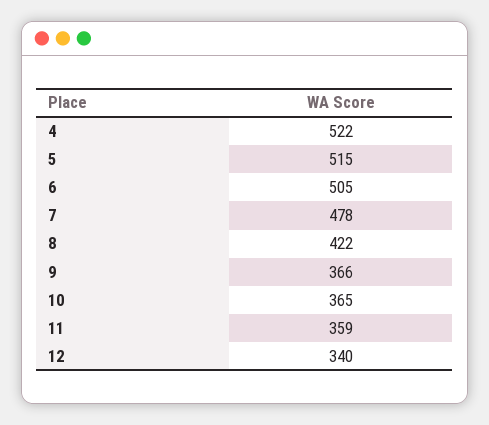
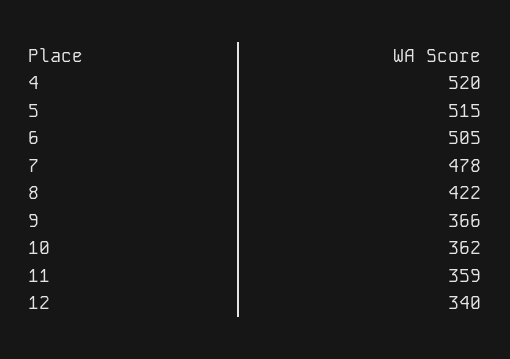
  {
-   "4": 522,
+   "4": 520,
    "5": 515,
    "6": 505,
    "7": 478,
    "8": 422,
    "9": 366,
-   "10": 365,
+   "10": 362,
    "11": 359,
    "12": 340
  }

